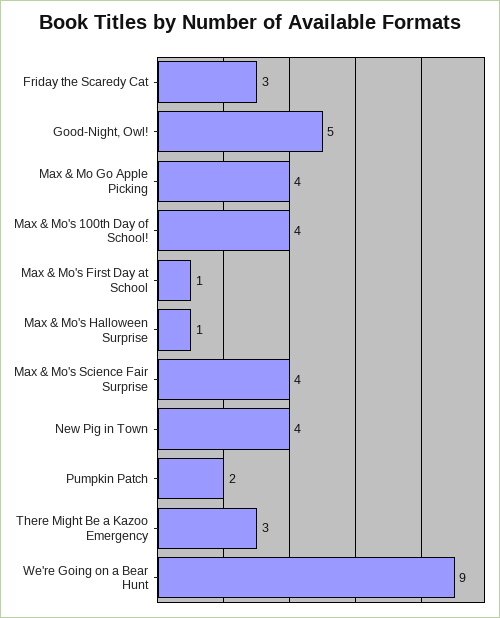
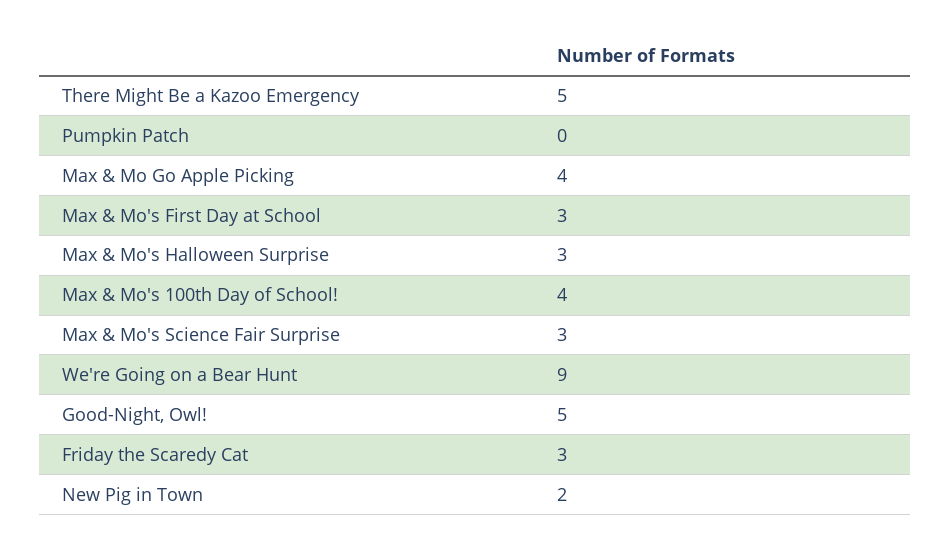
  {
    "Friday the Scaredy Cat": 3,
    "Good-Night, Owl!": 5,
    "Max & Mo Go Apple Picking": 4,
    "Max & Mo's 100th Day of School!": 4,
-   "Max & Mo's First Day at School": 1,
+   "Max & Mo's First Day at School": 3,
-   "Max & Mo's Halloween Surprise": 1,
+   "Max & Mo's Halloween Surprise": 3,
-   "Max & Mo's Science Fair Surprise": 4,
+   "Max & Mo's Science Fair Surprise": 3,
-   "New Pig in Town": 4,
+   "New Pig in Town": 2,
-   "Pumpkin Patch": 2,
+   "Pumpkin Patch": 0,
-   "There Might Be a Kazoo Emergency": 3,
+   "There Might Be a Kazoo Emergency": 5,
    "We're Going on a Bear Hunt": 9
  }

